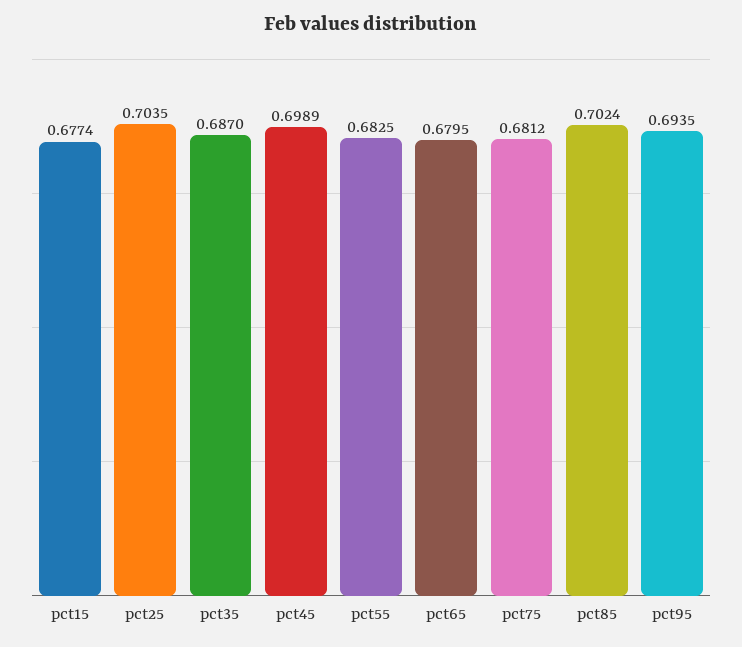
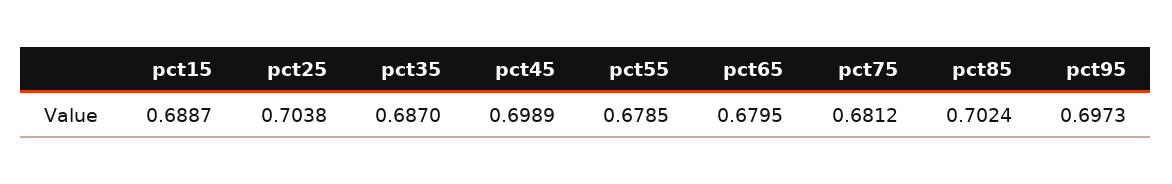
  {
-   "pct15": 0.6774,
+   "pct15": 0.6887,
-   "pct25": 0.7035,
+   "pct25": 0.7038,
    "pct35": 0.687,
    "pct45": 0.6989,
-   "pct55": 0.6825,
+   "pct55": 0.6785,
    "pct65": 0.6795,
    "pct75": 0.6812,
    "pct85": 0.7024,
-   "pct95": 0.6935
+   "pct95": 0.6973
  }

